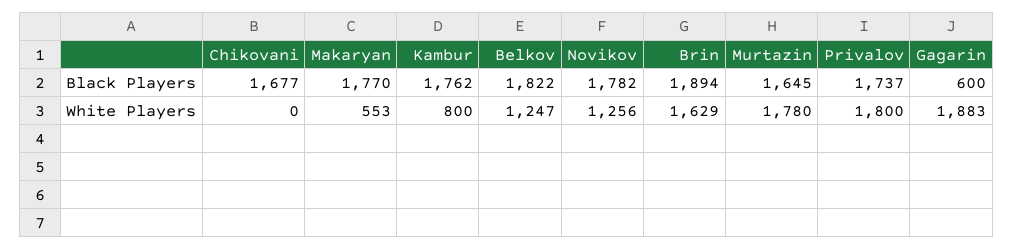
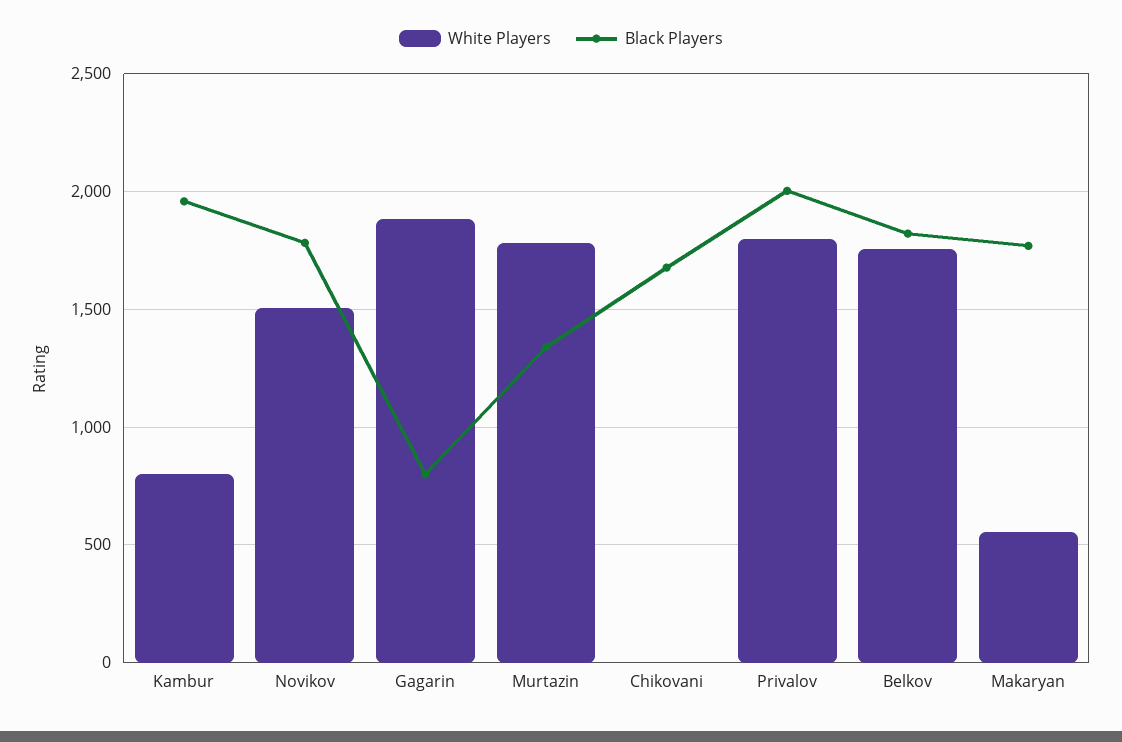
  {
    "Black Players": {
      "Chikovani": 1677,
      "Makaryan": 1770,
-     "Kambur": 1762,
+     "Kambur": 1950,
      "Belkov": 1822,
      "Novikov": 1782,
-     "Brin": 1894,
-     "Murtazin": 1645,
+     "Murtazin": 1350,
-     "Privalov": 1737,
+     "Privalov": 2000,
-     "Gagarin": 600
+     "Gagarin": 800
    },
    "White Players": {
      "Chikovani": 0,
      "Makaryan": 553,
      "Kambur": 800,
-     "Belkov": 1247,
+     "Belkov": 1750,
-     "Novikov": 1256,
+     "Novikov": 1500,
-     "Brin": 1629,
      "Murtazin": 1780,
      "Privalov": 1800,
      "Gagarin": 1883
    }
  }

